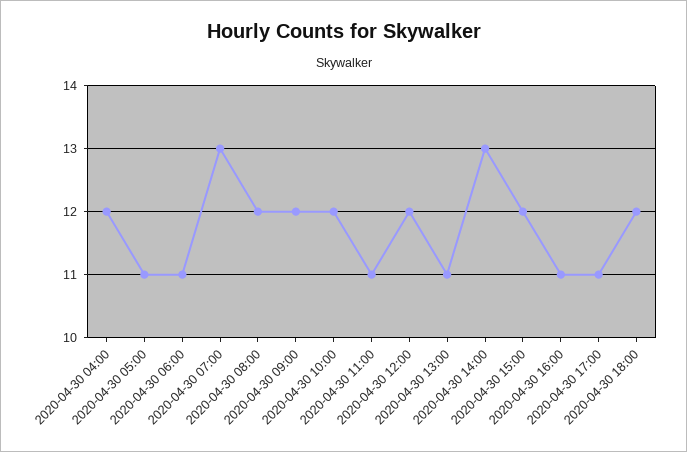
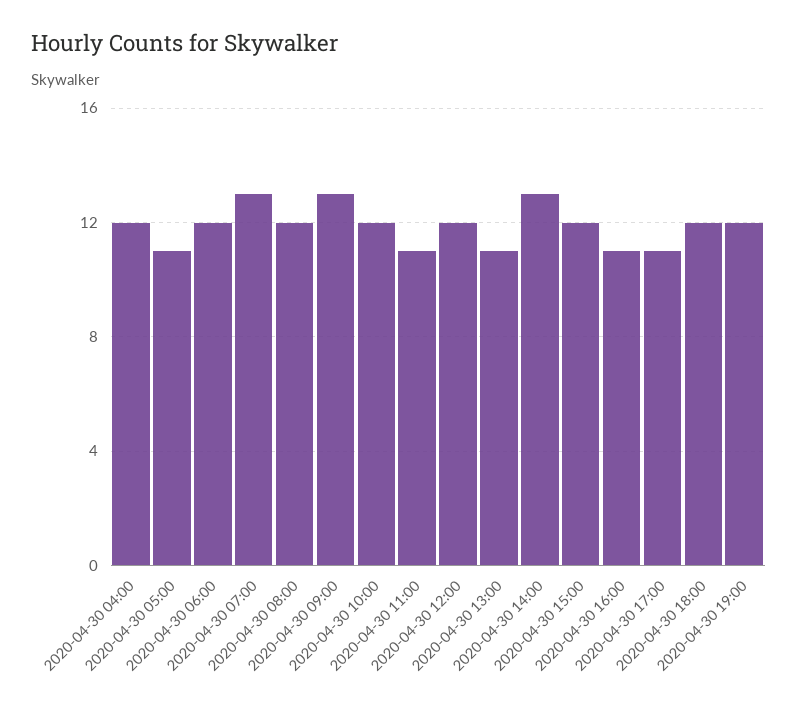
  {
    "2020-04-30 04:00": 12,
    "2020-04-30 05:00": 11,
-   "2020-04-30 06:00": 11,
+   "2020-04-30 06:00": 12,
    "2020-04-30 07:00": 13,
    "2020-04-30 08:00": 12,
-   "2020-04-30 09:00": 12,
+   "2020-04-30 09:00": 13,
    "2020-04-30 10:00": 12,
    "2020-04-30 11:00": 11,
    "2020-04-30 12:00": 12,
    "2020-04-30 13:00": 11,
    "2020-04-30 14:00": 13,
    "2020-04-30 15:00": 12,
    "2020-04-30 16:00": 11,
    "2020-04-30 17:00": 11,
-   "2020-04-30 18:00": 12
+   "2020-04-30 18:00": 12,
+   "2020-04-30 19:00": 12
  }

